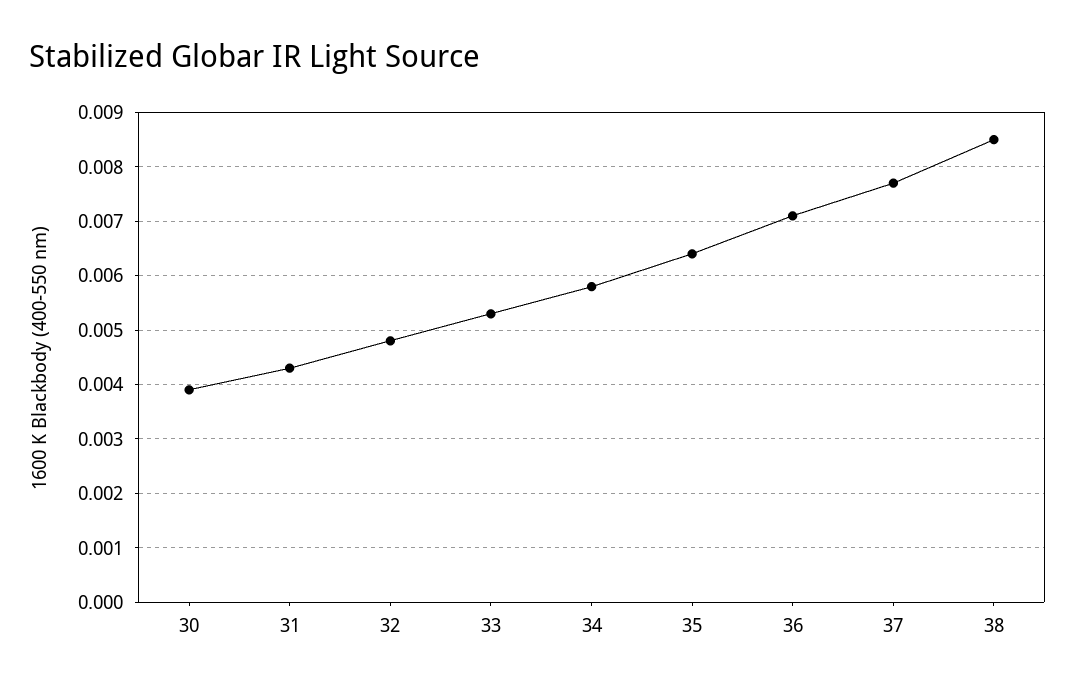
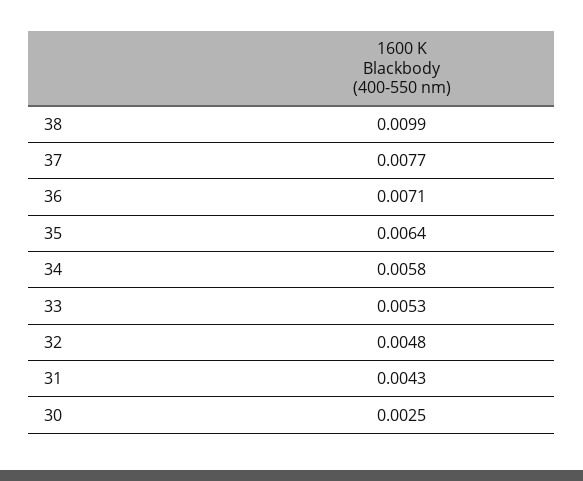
  {
-   "30": 0.004,
+   "30": 0.0025,
    "31": 0.0043,
    "32": 0.0048,
    "33": 0.0053,
    "34": 0.0058,
    "35": 0.0064,
    "36": 0.0071,
    "37": 0.0077,
-   "38": 0.0085
+   "38": 0.0099
  }

